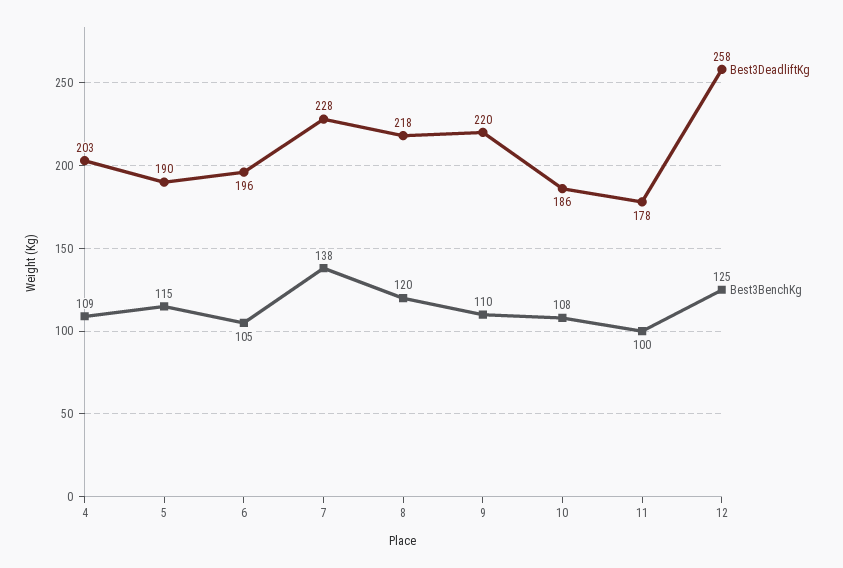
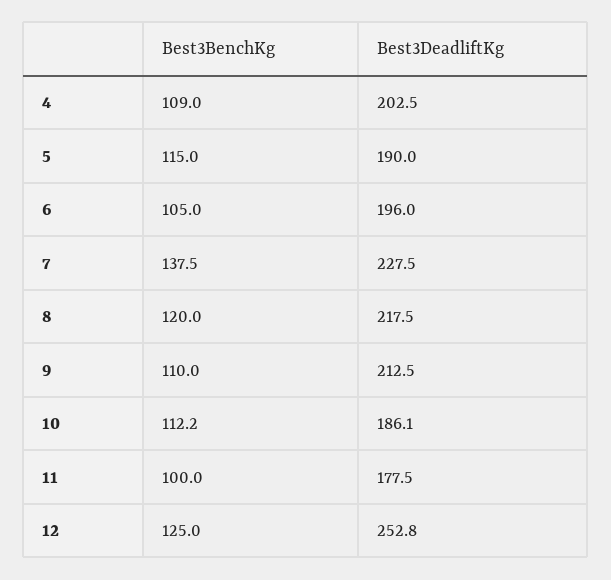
  {
    "Best3DeadliftKg": {
      "4": 202.5,
      "5": 190,
      "6": 196,
      "7": 227.5,
      "8": 217.5,
-     "9": 220,
+     "9": 212.5,
      "10": 186.1,
      "11": 177.5,
-     "12": 258
+     "12": 252.8
    },
    "Best3BenchKg": {
      "4": 109,
      "5": 115,
      "6": 105,
      "7": 137.5,
      "8": 120,
      "9": 110,
-     "10": 108,
+     "10": 112.2,
      "11": 100,
      "12": 125
    }
  }

